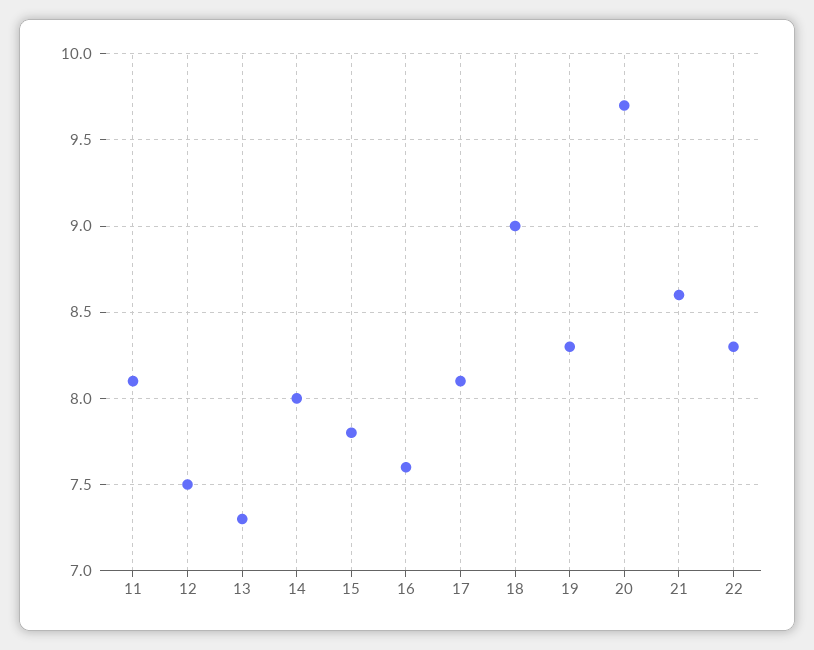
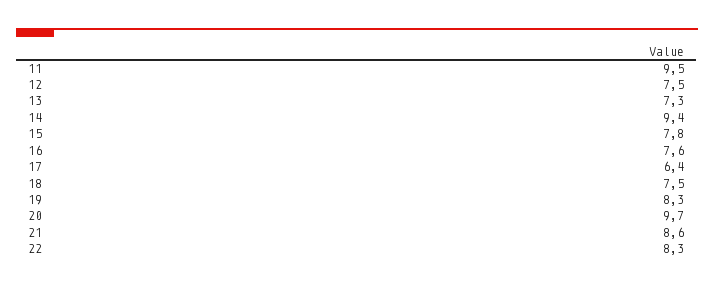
  {
-   "11": 8.1,
+   "11": 9.5,
    "12": 7.5,
    "13": 7.3,
-   "14": 8,
+   "14": 9.4,
    "15": 7.8,
    "16": 7.6,
-   "17": 8.1,
+   "17": 6.4,
-   "18": 9,
+   "18": 7.5,
    "19": 8.3,
    "20": 9.7,
    "21": 8.6,
    "22": 8.3
  }

